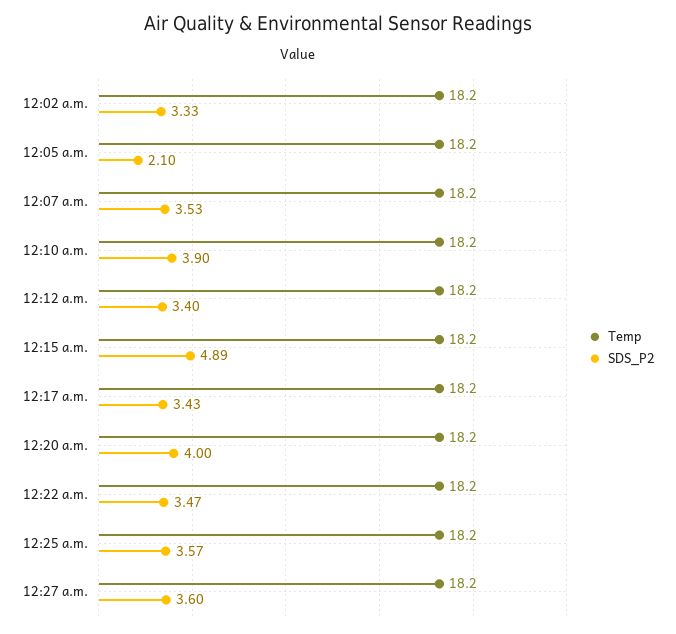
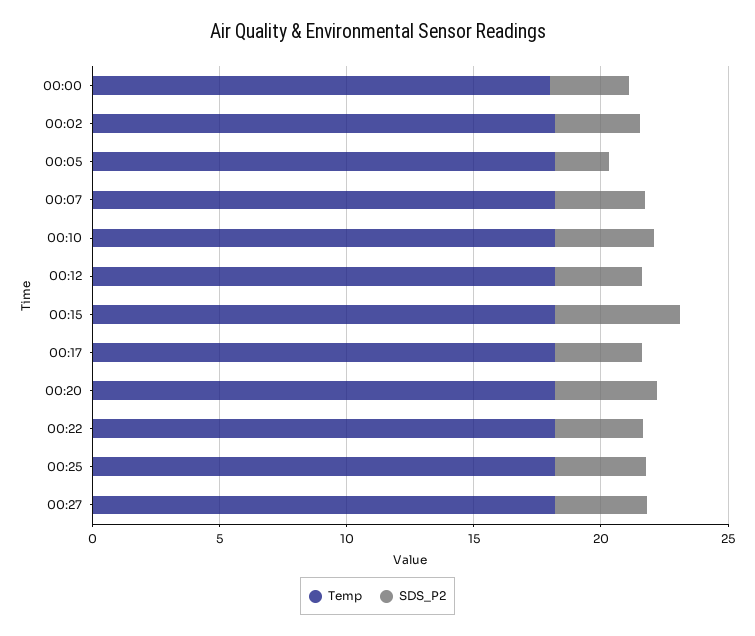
  {
    "Temp": {
      "12:02 a.m.": 18.2,
      "12:05 a.m.": 18.2,
      "12:07 a.m.": 18.2,
      "12:10 a.m.": 18.2,
      "12:12 a.m.": 18.2,
      "12:15 a.m.": 18.2,
      "12:17 a.m.": 18.2,
      "12:20 a.m.": 18.2,
      "12:22 a.m.": 18.2,
      "12:25 a.m.": 18.2,
-     "12:27 a.m.": 18.2
+     "12:27 a.m.": 18.2,
+     "00:00": 18
    },
    "SDS_P2": {
      "12:02 a.m.": 3.33,
      "12:05 a.m.": 2.1,
      "12:07 a.m.": 3.53,
      "12:10 a.m.": 3.9,
      "12:12 a.m.": 3.4,
      "12:15 a.m.": 4.89,
      "12:17 a.m.": 3.43,
      "12:20 a.m.": 4,
      "12:22 a.m.": 3.47,
      "12:25 a.m.": 3.57,
-     "12:27 a.m.": 3.6
+     "12:27 a.m.": 3.6,
+     "00:00": 3
    }
  }

